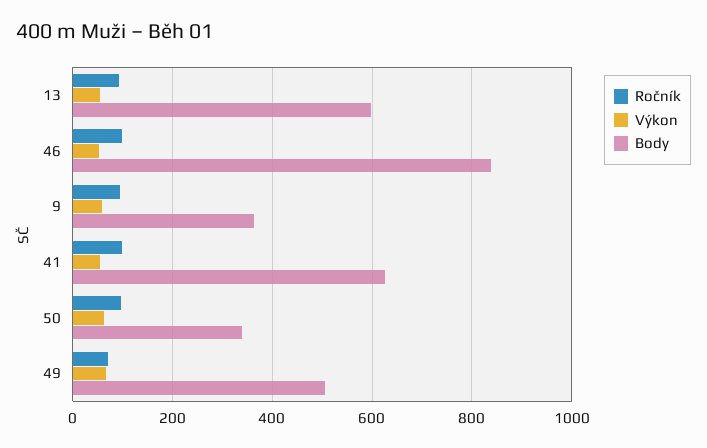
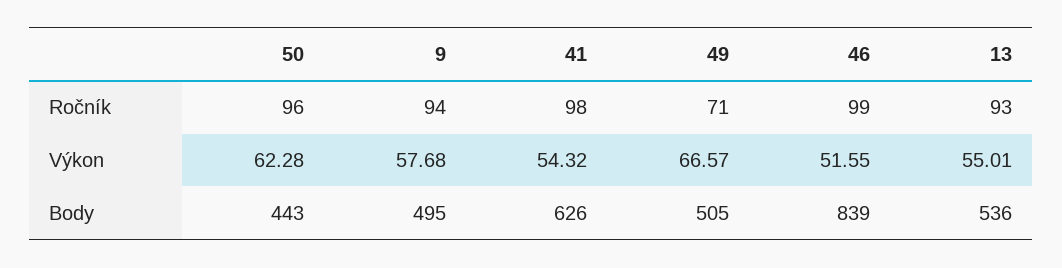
  {
    "Ročník": {
      "13": 93,
      "46": 99,
      "9": 94,
      "41": 98,
      "50": 96,
      "49": 71
    },
    "Výkon": {
      "13": 55.01,
      "46": 51.55,
      "9": 57.68,
      "41": 54.32,
      "50": 62.28,
      "49": 66.57
    },
    "Body": {
-     "13": 600,
+     "13": 536,
      "46": 839,
-     "9": 360,
+     "9": 495,
      "41": 626,
-     "50": 340,
+     "50": 443,
      "49": 505
    }
  }

